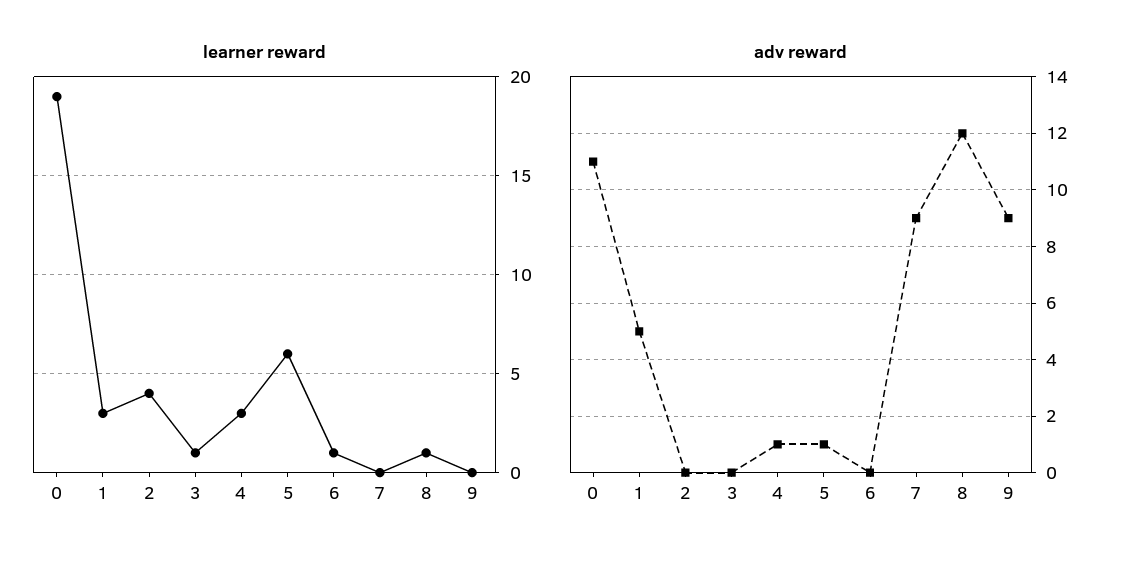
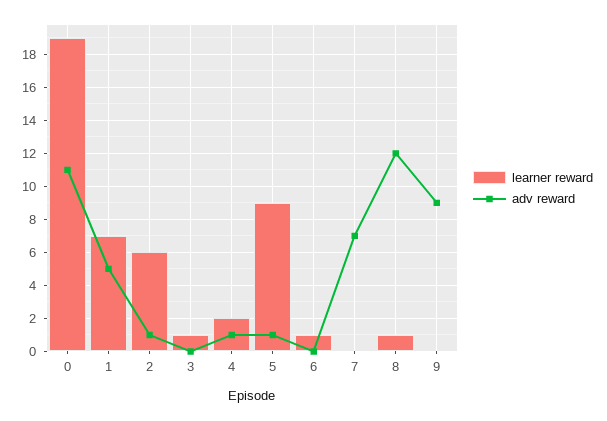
  {
    "learner reward": {
      "0": 19,
-     "1": 3,
+     "1": 7,
-     "2": 4,
+     "2": 6,
      "3": 1,
-     "4": 3,
+     "4": 2,
-     "5": 6,
+     "5": 9,
      "6": 1,
      "7": 0,
      "8": 1,
      "9": 0
    },
    "adv reward": {
      "0": 11,
      "1": 5,
-     "2": 0,
+     "2": 1,
      "3": 0,
      "4": 1,
      "5": 1,
      "6": 0,
-     "7": 9,
+     "7": 7,
      "8": 12,
      "9": 9
    }
  }

